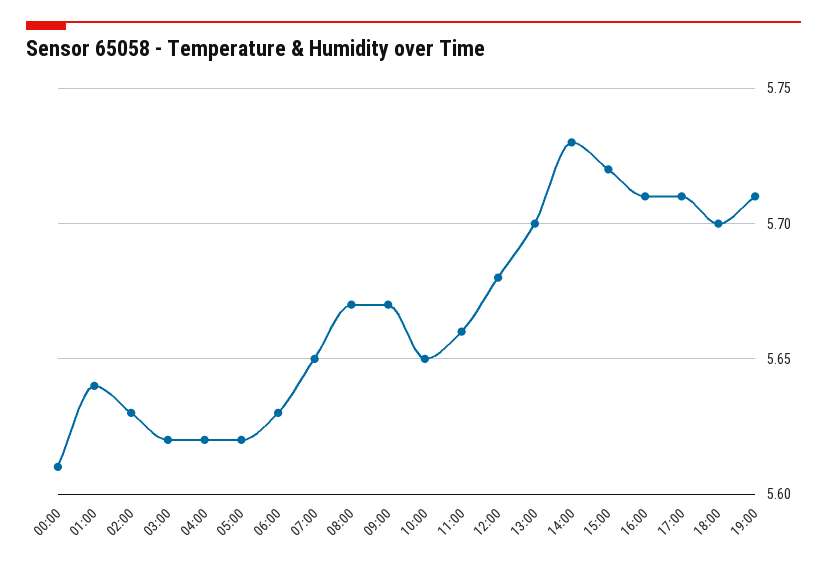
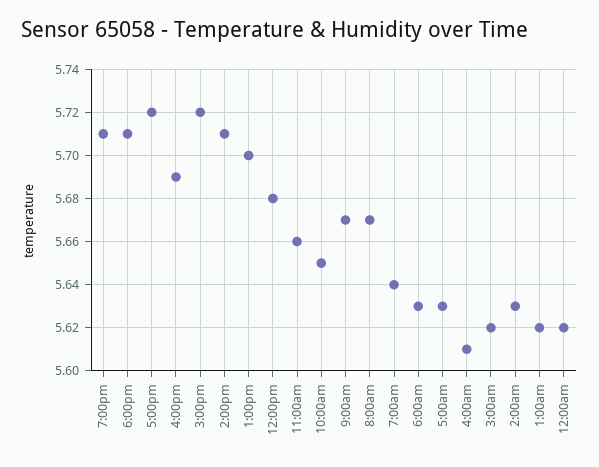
  {
-   "00:00": 5.61,
+   "00:00": 5.62,
-   "01:00": 5.64,
+   "01:00": 5.62,
    "02:00": 5.63,
    "03:00": 5.62,
-   "04:00": 5.62,
+   "04:00": 5.61,
-   "05:00": 5.62,
+   "05:00": 5.63,
    "06:00": 5.63,
-   "07:00": 5.65,
+   "07:00": 5.64,
    "08:00": 5.67,
    "09:00": 5.67,
    "10:00": 5.65,
    "11:00": 5.66,
    "12:00": 5.68,
    "13:00": 5.7,
-   "14:00": 5.73,
+   "14:00": 5.71,
    "15:00": 5.72,
-   "16:00": 5.71,
+   "16:00": 5.69,
-   "17:00": 5.71,
+   "17:00": 5.72,
-   "18:00": 5.7,
+   "18:00": 5.71,
    "19:00": 5.71
  }

